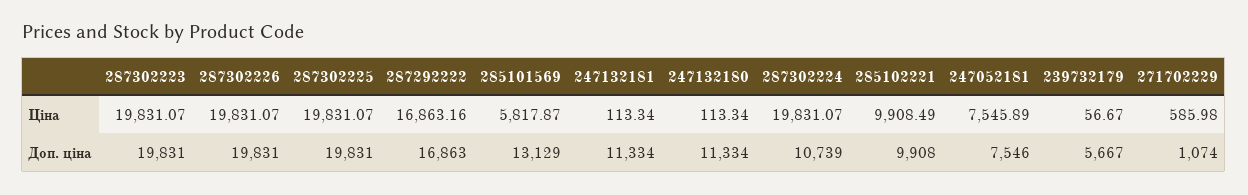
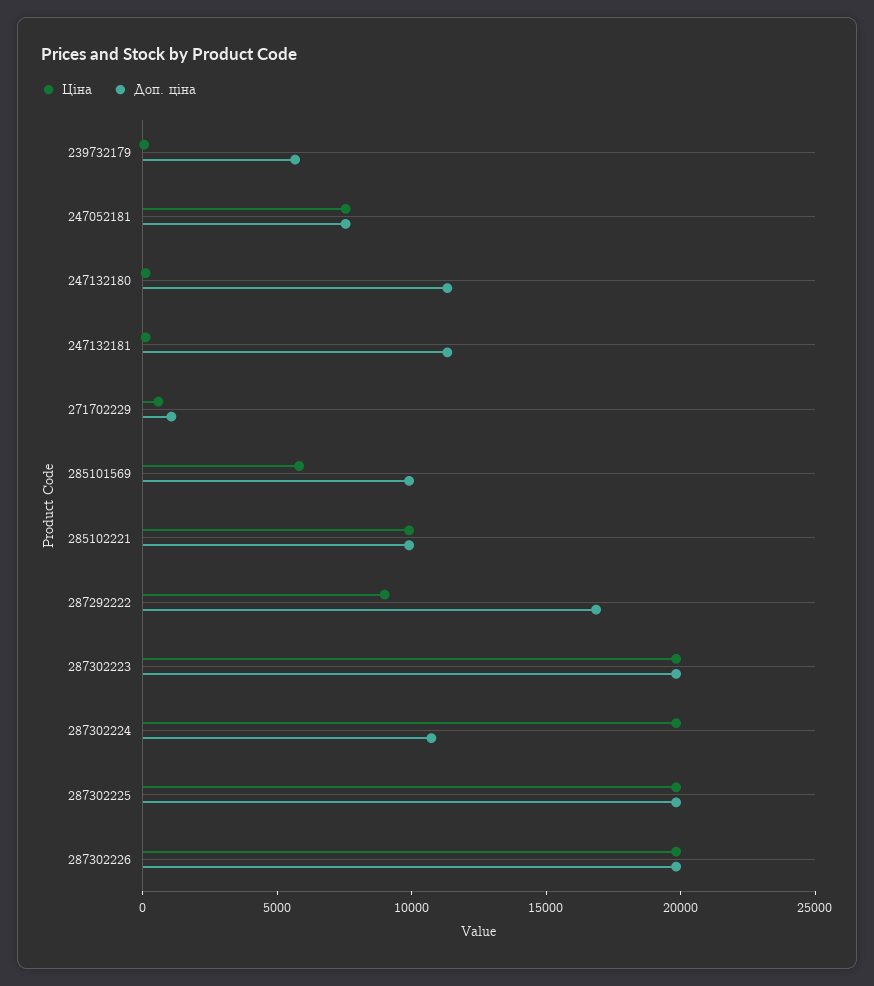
  {
    "Ціна": {
      "287302223": 19831.07,
      "287302226": 19831.07,
      "287302225": 19831.07,
-     "287292222": 16863.16,
+     "287292222": 9000,
      "285101569": 5817.87,
      "247132181": 113.34,
      "247132180": 113.34,
      "287302224": 19831.07,
      "285102221": 9908.49,
      "247052181": 7545.89,
      "239732179": 56.67,
      "271702229": 585.98
    },
    "Доп. ціна": {
      "287302223": 19831,
      "287302226": 19831,
      "287302225": 19831,
      "287292222": 16863,
-     "285101569": 13129,
+     "285101569": 10000,
      "247132181": 11334,
      "247132180": 11334,
      "287302224": 10739,
      "285102221": 9908,
      "247052181": 7546,
      "239732179": 5667,
      "271702229": 1074
    }
  }

